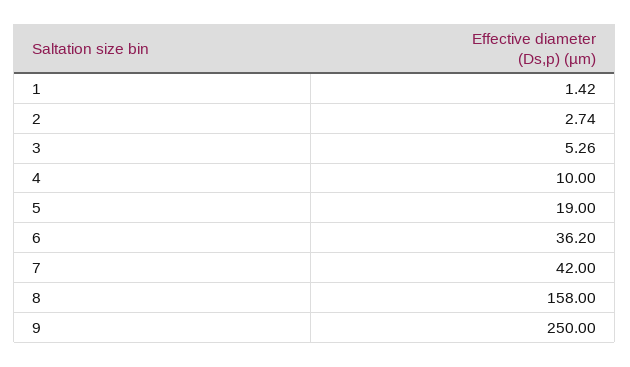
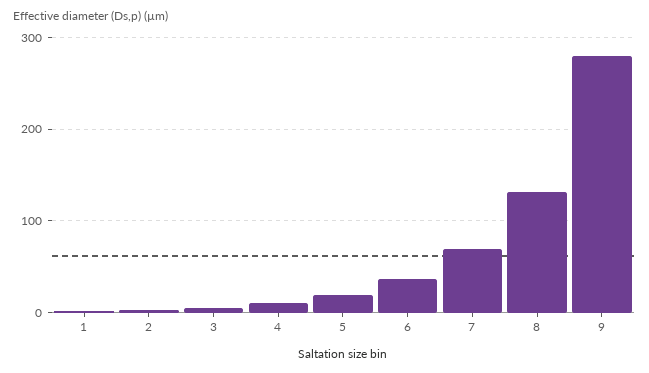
  {
    "1": 1.42,
    "2": 2.74,
    "3": 5.26,
    "4": 10,
    "5": 19,
    "6": 36.2,
-   "7": 42,
+   "7": 70,
-   "8": 158,
+   "8": 130,
-   "9": 250
+   "9": 280
  }

